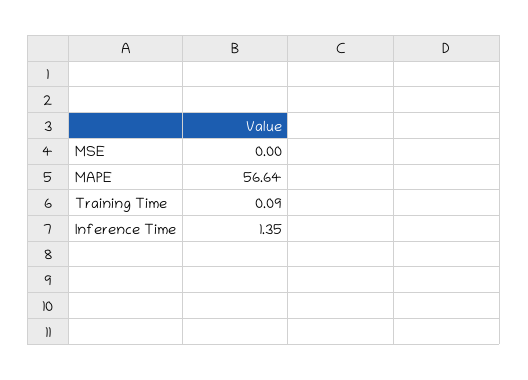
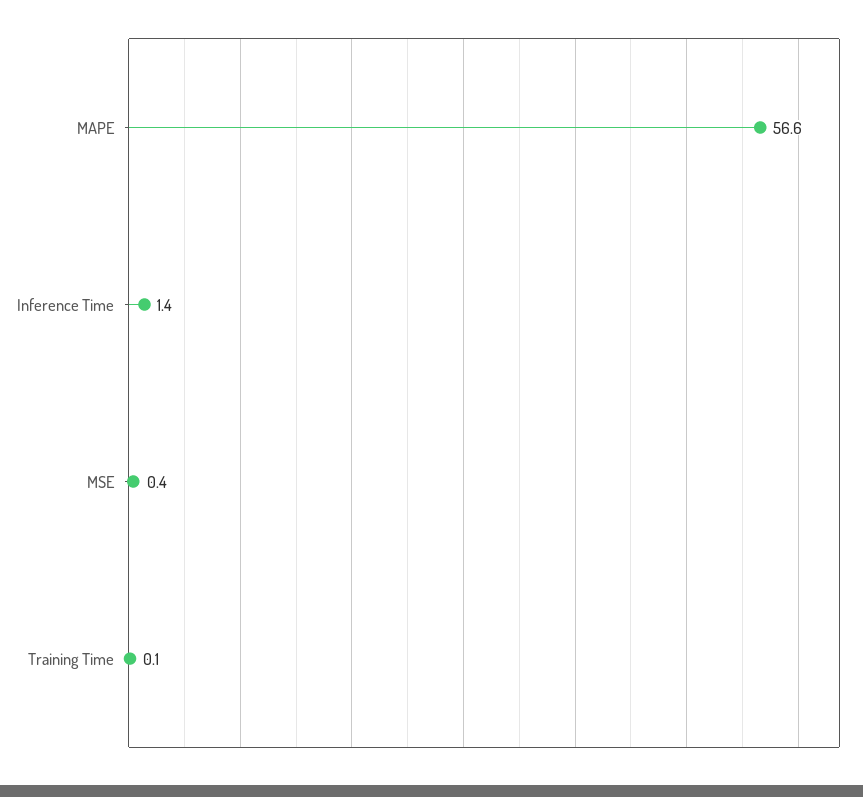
  {
-   "MSE": 0,
+   "MSE": 0.4,
    "MAPE": 56.64,
    "Training Time": 0.09,
    "Inference Time": 1.35
  }

